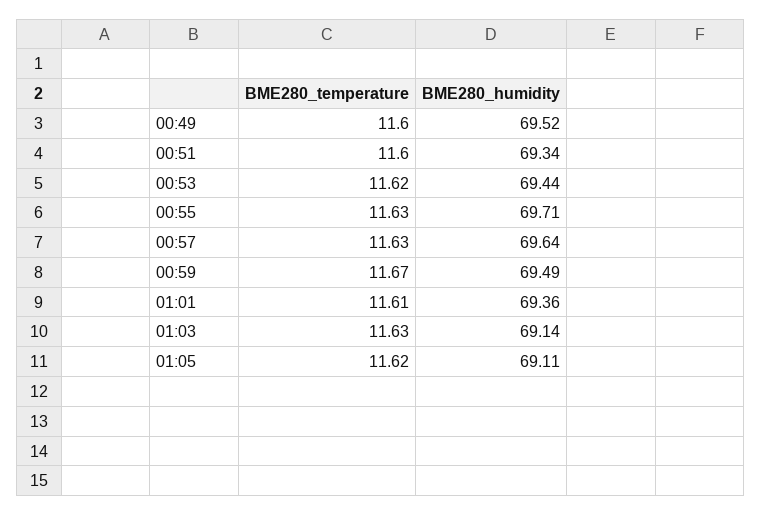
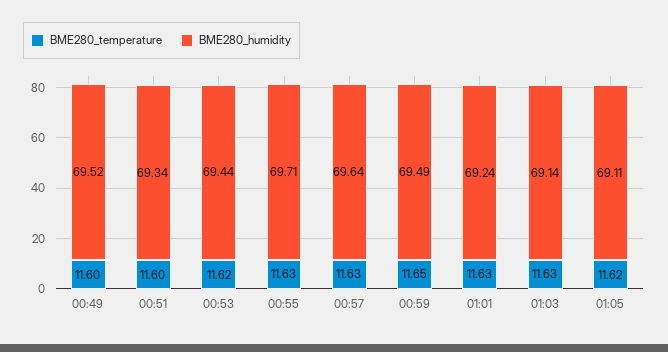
  {
    "BME280_temperature": {
      "00:49": 11.6,
      "00:51": 11.6,
      "00:53": 11.62,
      "00:55": 11.63,
      "00:57": 11.63,
-     "00:59": 11.67,
+     "00:59": 11.65,
-     "01:01": 11.61,
+     "01:01": 11.63,
      "01:03": 11.63,
      "01:05": 11.62
    },
    "BME280_humidity": {
      "00:49": 69.52,
      "00:51": 69.34,
      "00:53": 69.44,
      "00:55": 69.71,
      "00:57": 69.64,
      "00:59": 69.49,
-     "01:01": 69.36,
+     "01:01": 69.24,
      "01:03": 69.14,
      "01:05": 69.11
    }
  }

